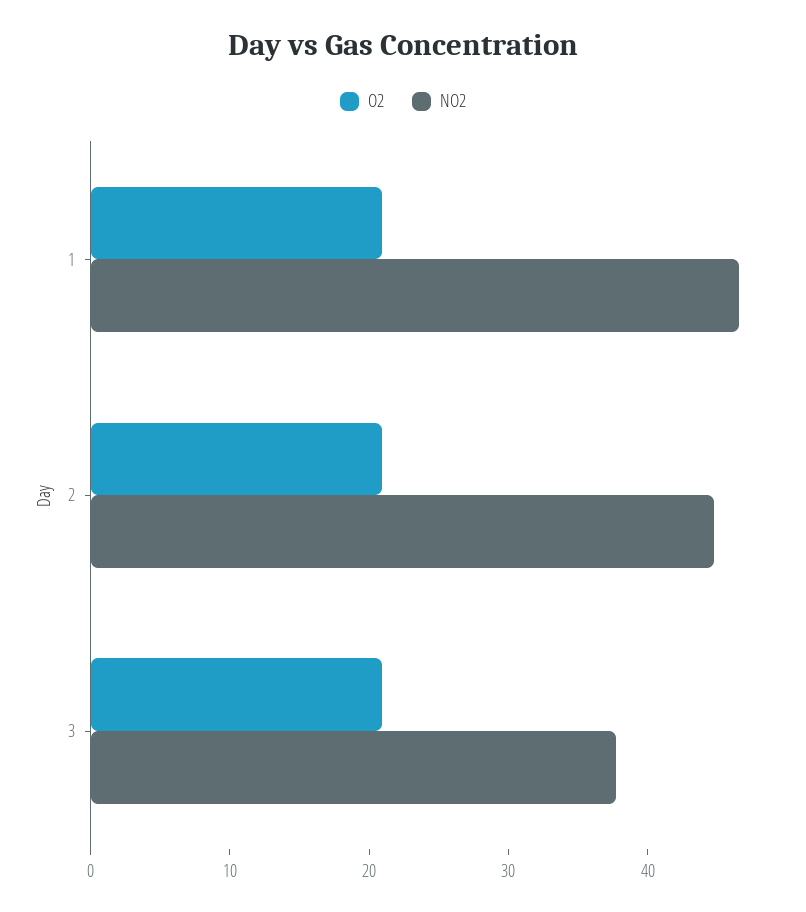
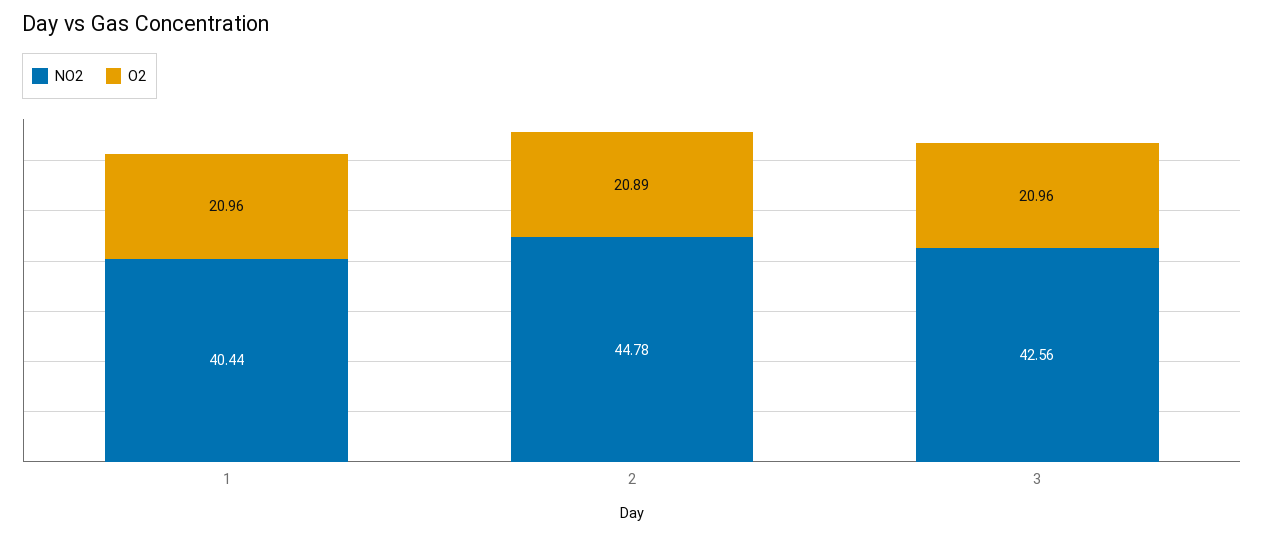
  {
    "O2": {
      "1": 20.96,
      "2": 20.89,
      "3": 20.96
    },
    "NO2": {
-     "1": 46,
+     "1": 40.44,
      "2": 44.78,
-     "3": 38
+     "3": 42.56
    }
  }

